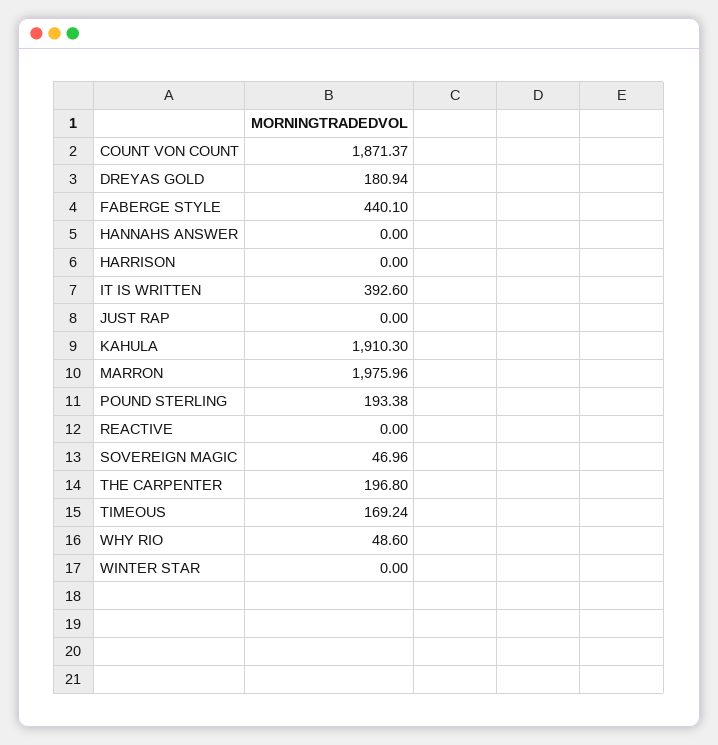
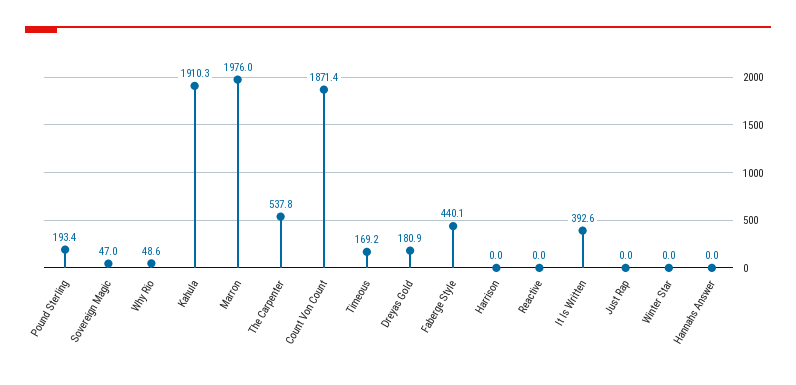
  {
    "COUNT VON COUNT": 1871.37,
    "DREYAS GOLD": 180.94,
    "FABERGE STYLE": 440.1,
    "HANNAHS ANSWER": 0,
    "HARRISON": 0,
    "IT IS WRITTEN": 392.6,
    "JUST RAP": 0,
    "KAHULA": 1910.3,
    "MARRON": 1975.96,
    "POUND STERLING": 193.38,
    "REACTIVE": 0,
    "SOVEREIGN MAGIC": 46.96,
-   "THE CARPENTER": 196.8,
+   "THE CARPENTER": 537.8,
    "TIMEOUS": 169.24,
    "WHY RIO": 48.6,
    "WINTER STAR": 0
  }

